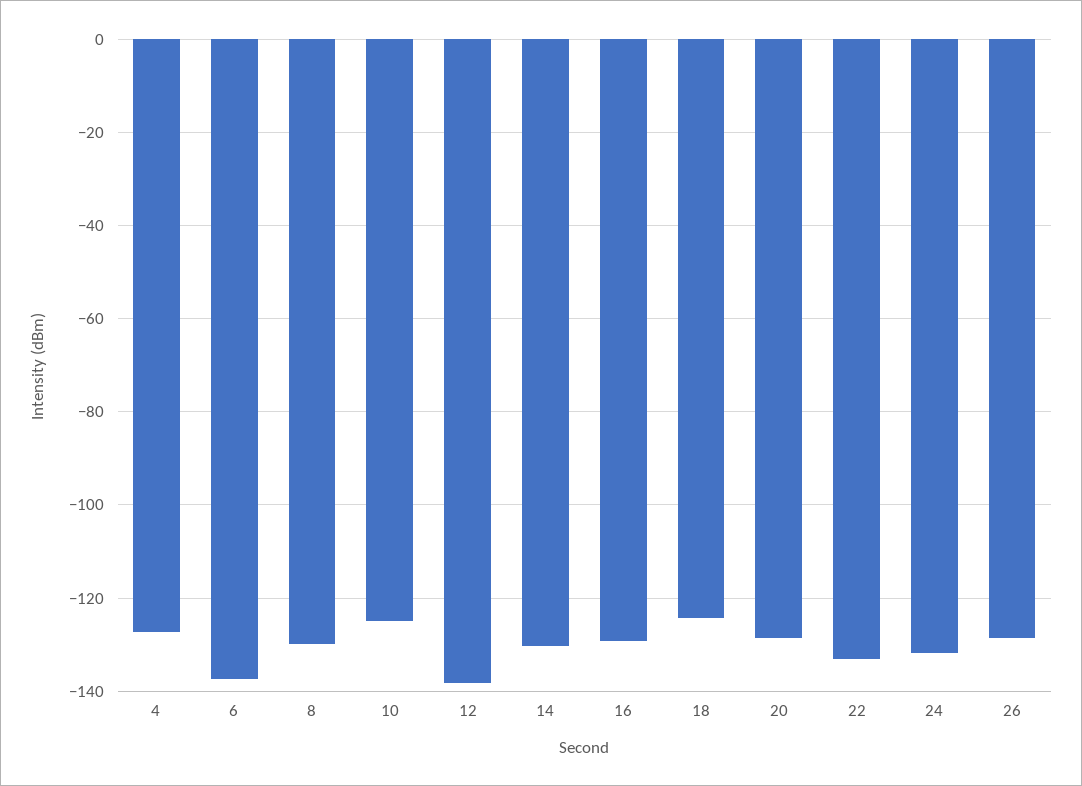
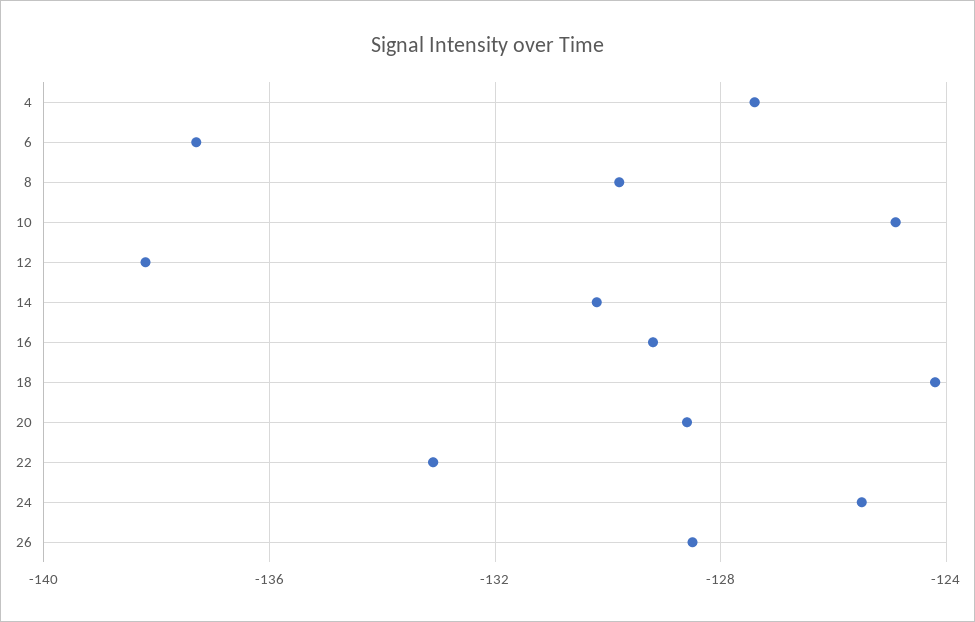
  {
    "4": -127.5,
    "6": -137.5,
    "8": -130,
    "10": -125,
    "12": -138,
    "14": -130,
    "16": -129,
    "18": -124,
    "20": -128.5,
    "22": -133,
-   "24": -132,
+   "24": -125.5,
    "26": -128.5
  }

